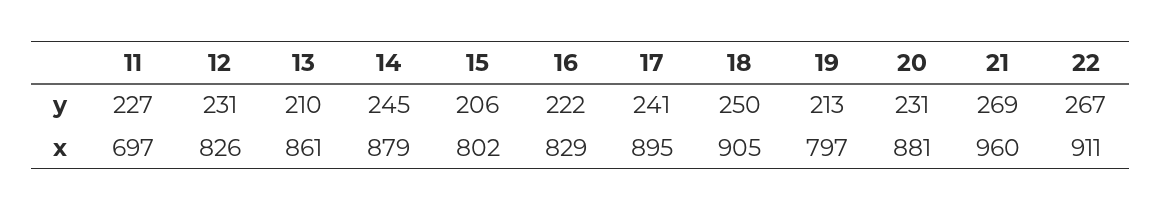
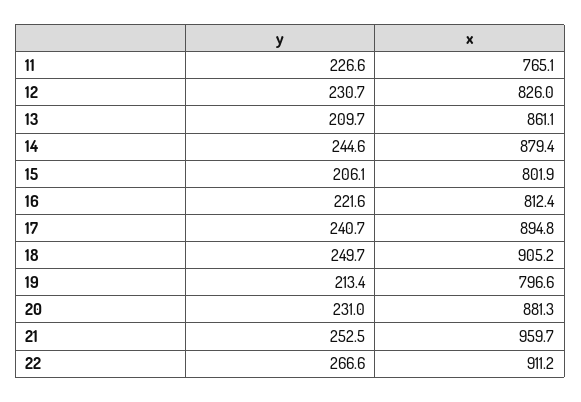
  {
    "11": {
      "y": 226.6,
-     "x": 697
+     "x": 765.1
    },
    "12": {
      "y": 230.7,
      "x": 826
    },
    "13": {
      "y": 209.7,
      "x": 861.1
    },
    "14": {
      "y": 244.6,
      "x": 879.4
    },
    "15": {
      "y": 206.1,
      "x": 801.9
    },
    "16": {
      "y": 221.6,
-     "x": 829
+     "x": 812.4
    },
    "17": {
      "y": 240.7,
      "x": 894.8
    },
    "18": {
      "y": 249.7,
      "x": 905.2
    },
    "19": {
      "y": 213.4,
      "x": 796.6
    },
    "20": {
      "y": 231,
      "x": 881.3
    },
    "21": {
-     "y": 269,
+     "y": 252.5,
      "x": 959.7
    },
    "22": {
      "y": 266.6,
      "x": 911.2
    }
  }

